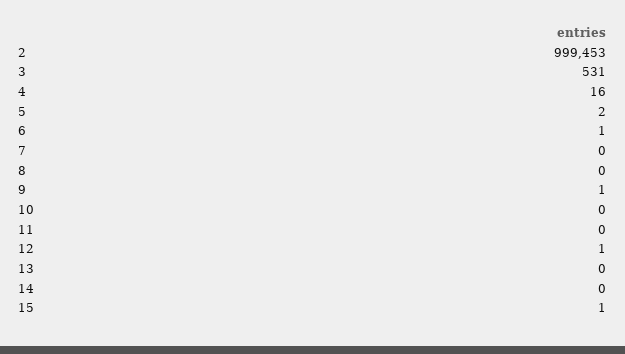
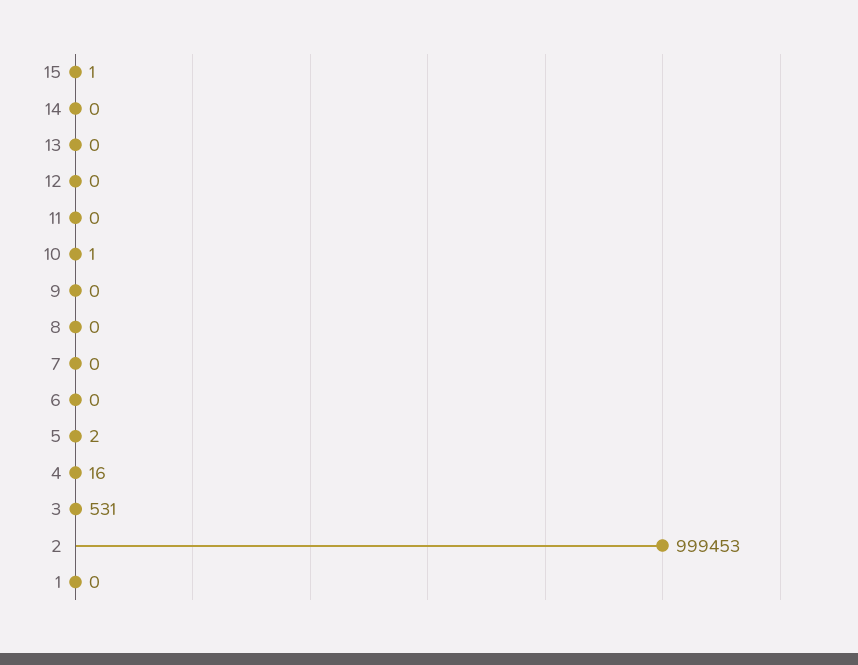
  {
    "2": 999453,
    "3": 531,
    "4": 16,
    "5": 2,
-   "6": 1,
+   "6": 0,
    "7": 0,
    "8": 0,
-   "9": 1,
+   "9": 0,
-   "10": 0,
+   "10": 1,
    "11": 0,
-   "12": 1,
+   "12": 0,
    "13": 0,
    "14": 0,
-   "15": 1
+   "15": 1,
+   "1": 0
  }

